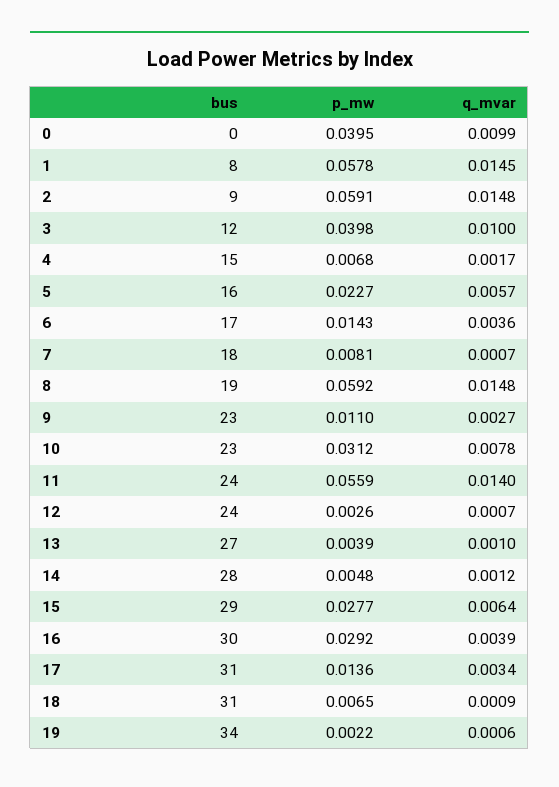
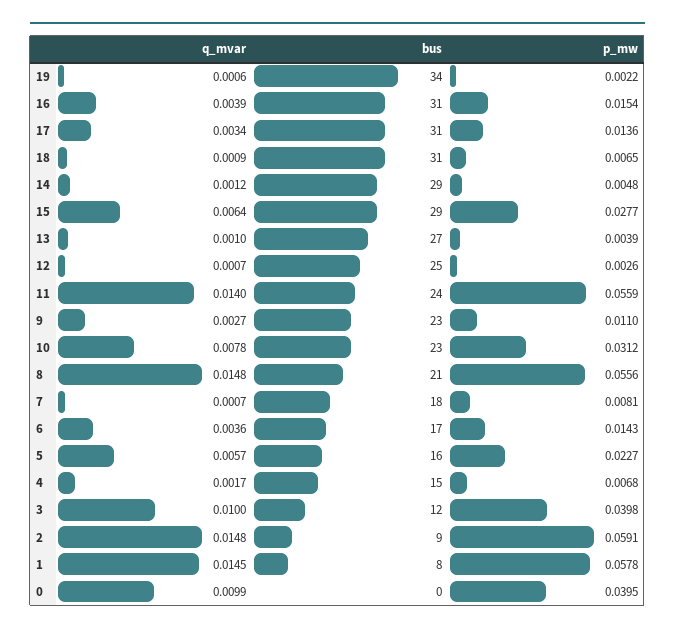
  {
    "bus": {
      "0": 0,
      "1": 8,
      "2": 9,
      "3": 12,
      "4": 15,
      "5": 16,
      "6": 17,
      "7": 18,
-     "8": 19,
+     "8": 21,
      "9": 23,
      "10": 23,
      "11": 24,
-     "12": 24,
+     "12": 25,
      "13": 27,
-     "14": 28,
+     "14": 29,
      "15": 29,
-     "16": 30,
+     "16": 31,
      "17": 31,
      "18": 31,
      "19": 34
    },
    "p_mw": {
      "0": 0.0395,
      "1": 0.0578,
      "2": 0.0591,
      "3": 0.0398,
      "4": 0.0068,
      "5": 0.0227,
      "6": 0.0143,
      "7": 0.0081,
-     "8": 0.0592,
+     "8": 0.0556,
      "9": 0.011,
      "10": 0.0312,
      "11": 0.0559,
      "12": 0.0026,
      "13": 0.0039,
      "14": 0.0048,
      "15": 0.0277,
-     "16": 0.0292,
+     "16": 0.0154,
      "17": 0.0136,
      "18": 0.0065,
      "19": 0.0022
    },
    "q_mvar": {
      "0": 0.0099,
      "1": 0.0145,
      "2": 0.0148,
      "3": 0.01,
      "4": 0.0017,
      "5": 0.0057,
      "6": 0.0036,
      "7": 0.0007,
      "8": 0.0148,
      "9": 0.0027,
      "10": 0.0078,
      "11": 0.014,
      "12": 0.0007,
      "13": 0.001,
      "14": 0.0012,
      "15": 0.0064,
      "16": 0.0039,
      "17": 0.0034,
      "18": 0.0009,
      "19": 0.0006
    }
  }

